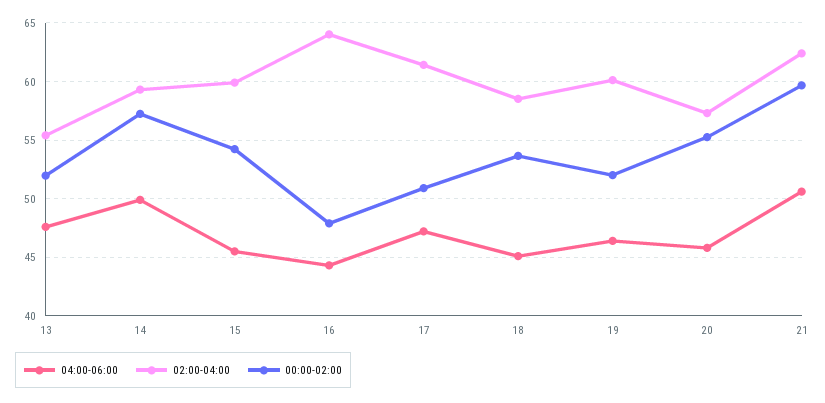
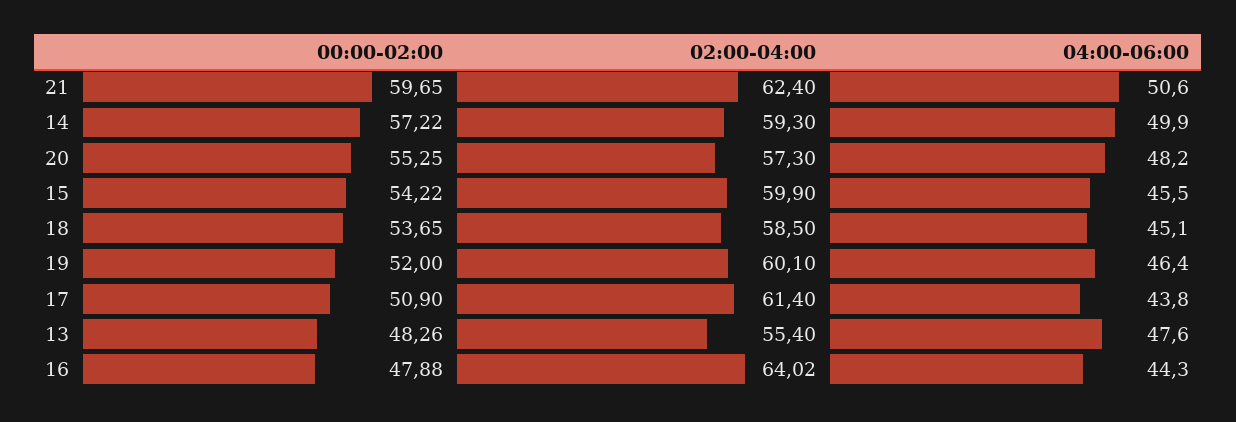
  {
    "04:00-06:00": {
      "13": 47.6,
      "14": 49.9,
      "15": 45.5,
      "16": 44.3,
-     "17": 47,
+     "17": 43.8,
      "18": 45.1,
      "19": 46.4,
-     "20": 46,
+     "20": 48.2,
      "21": 50.6
    },
    "02:00-04:00": {
      "13": 55.4,
      "14": 59.3,
      "15": 59.9,
      "16": 64.02,
      "17": 61.4,
      "18": 58.5,
      "19": 60.1,
      "20": 57.3,
      "21": 62.4
    },
    "00:00-02:00": {
-     "13": 52,
+     "13": 48.26,
      "14": 57.22,
      "15": 54.22,
      "16": 47.88,
      "17": 50.9,
      "18": 53.65,
      "19": 52,
      "20": 55.25,
      "21": 59.65
    }
  }

